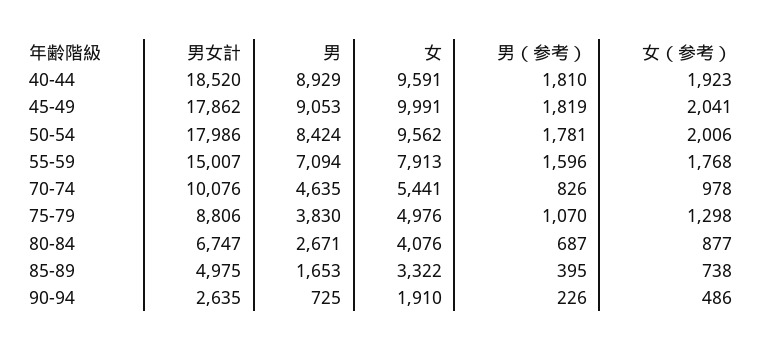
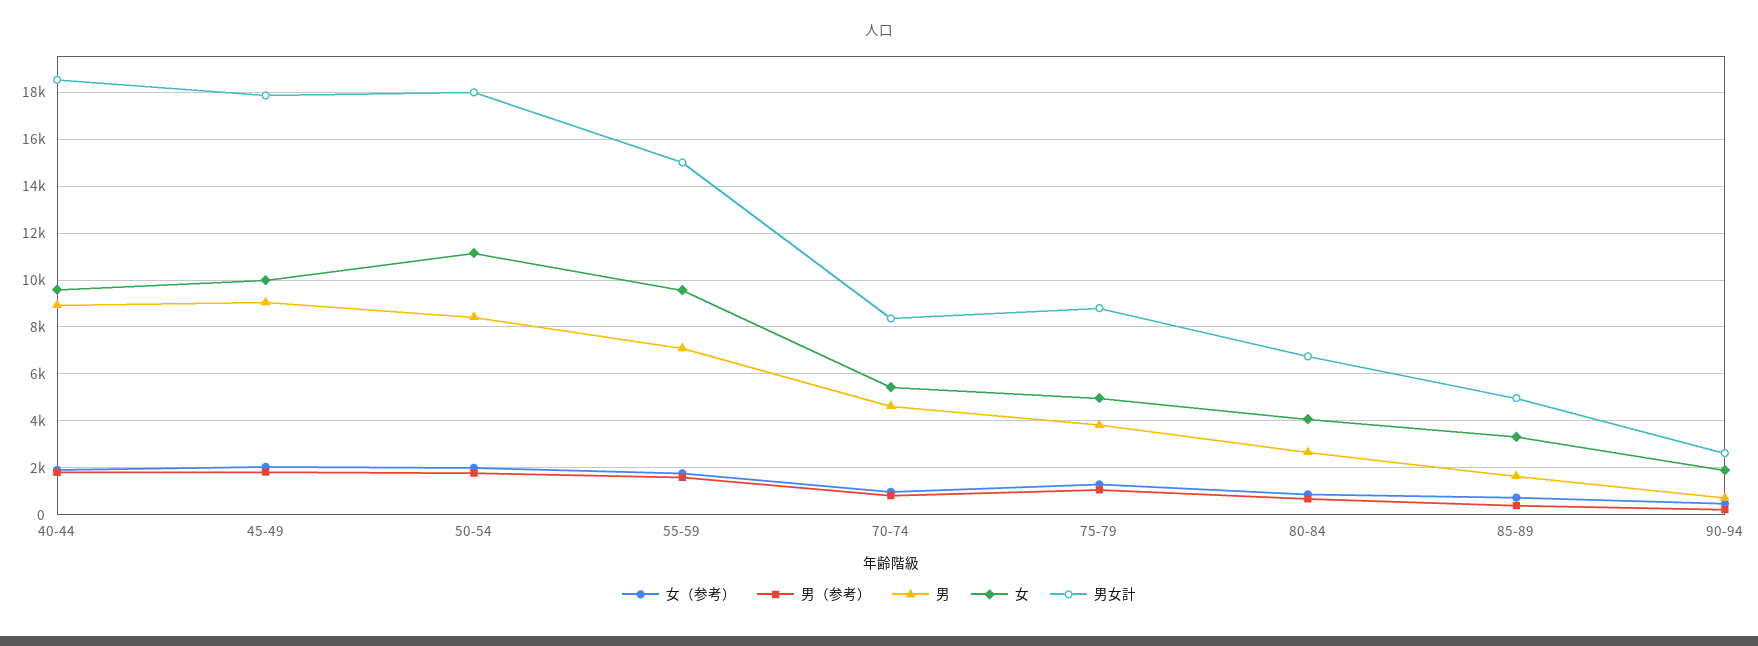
  {
    "男女計": {
      "40-44": 18520,
      "45-49": 17862,
      "50-54": 17986,
      "55-59": 15007,
-     "70-74": 10076,
+     "70-74": 8500,
      "75-79": 8806,
      "80-84": 6747,
      "85-89": 4975,
      "90-94": 2635
    },
    "男": {
      "40-44": 8929,
      "45-49": 9053,
      "50-54": 8424,
      "55-59": 7094,
      "70-74": 4635,
      "75-79": 3830,
      "80-84": 2671,
      "85-89": 1653,
      "90-94": 725
    },
    "女": {
      "40-44": 9591,
      "45-49": 9991,
-     "50-54": 9562,
+     "50-54": 11000,
-     "55-59": 7913,
+     "55-59": 9500,
      "70-74": 5441,
      "75-79": 4976,
      "80-84": 4076,
      "85-89": 3322,
      "90-94": 1910
    },
    "男（参考）": {
      "40-44": 1810,
      "45-49": 1819,
      "50-54": 1781,
      "55-59": 1596,
      "70-74": 826,
      "75-79": 1070,
      "80-84": 687,
      "85-89": 395,
      "90-94": 226
    },
    "女（参考）": {
      "40-44": 1923,
      "45-49": 2041,
      "50-54": 2006,
      "55-59": 1768,
      "70-74": 978,
      "75-79": 1298,
      "80-84": 877,
      "85-89": 738,
      "90-94": 486
    }
  }

